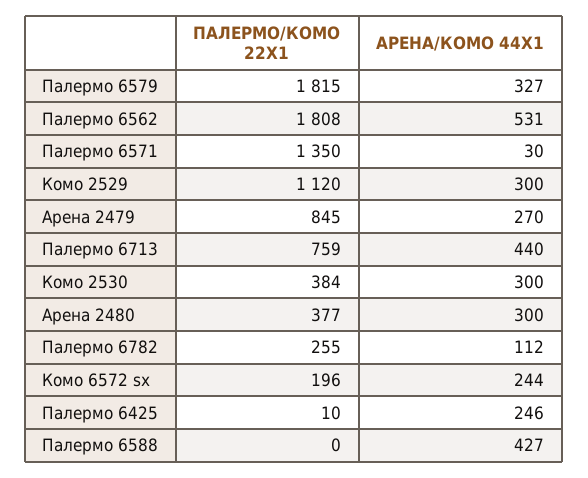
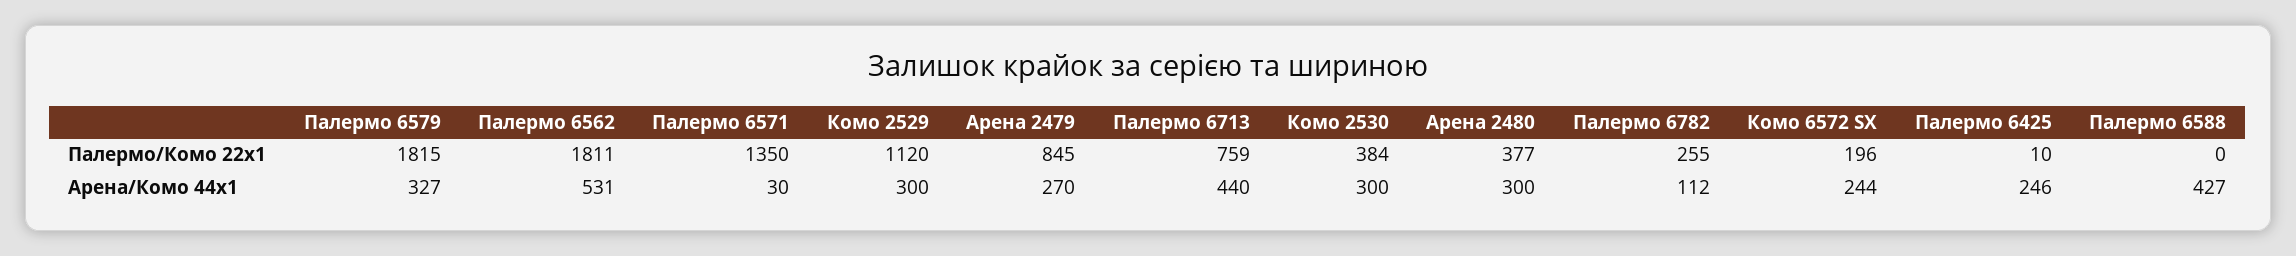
  {
    "ПАЛЕРМО/КОМО 22X1": {
      "Палермо 6579": 1815,
-     "Палермо 6562": 1808,
+     "Палермо 6562": 1811,
      "Палермо 6571": 1350,
      "Комо 2529": 1120,
      "Арена 2479": 845,
      "Палермо 6713": 759,
      "Комо 2530": 384,
      "Арена 2480": 377,
      "Палермо 6782": 255,
      "Комо 6572 sx": 196,
      "Палермо 6425": 10,
      "Палермо 6588": 0
    },
    "АРЕНА/КОМО 44X1": {
      "Палермо 6579": 327,
      "Палермо 6562": 531,
      "Палермо 6571": 30,
      "Комо 2529": 300,
      "Арена 2479": 270,
      "Палермо 6713": 440,
      "Комо 2530": 300,
      "Арена 2480": 300,
      "Палермо 6782": 112,
      "Комо 6572 sx": 244,
      "Палермо 6425": 246,
      "Палермо 6588": 427
    }
  }

